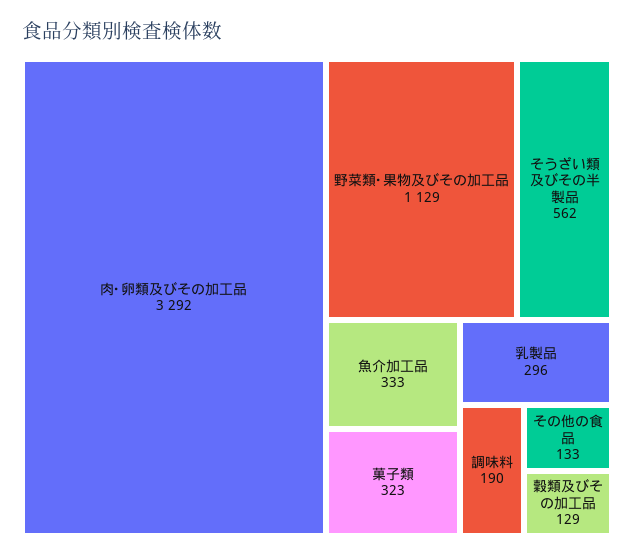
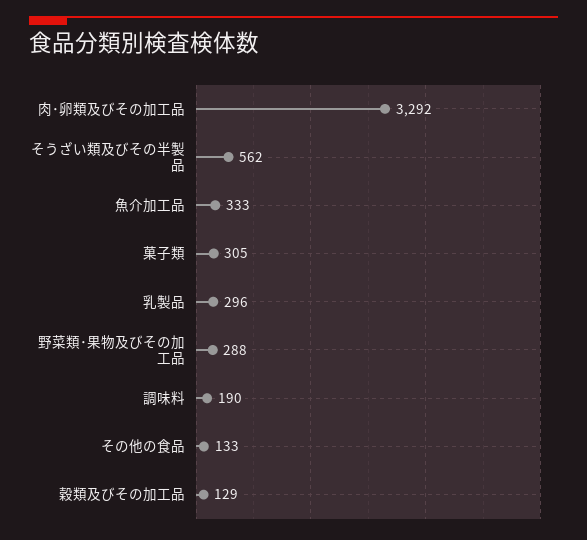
  {
    "肉･卵類及びその加工品": 3292,
-   "野菜類･果物及びその加工品": 1129,
+   "野菜類･果物及びその加工品": 288,
    "そうざい類及びその半製品": 562,
    "魚介加工品": 333,
-   "菓子類": 323,
+   "菓子類": 305,
    "乳製品": 296,
    "調味料": 190,
    "その他の食品": 133,
    "穀類及びその加工品": 129
  }

